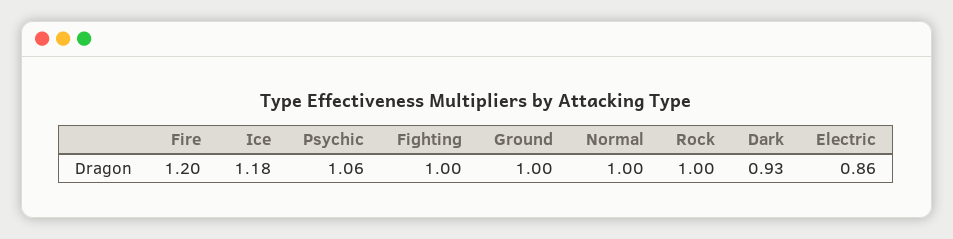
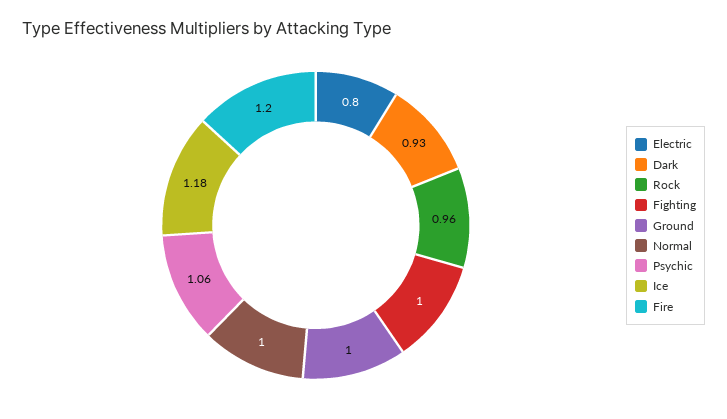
  {
    "Fire": 1.2,
    "Ice": 1.18,
    "Psychic": 1.06,
    "Fighting": 1,
    "Ground": 1,
    "Normal": 1,
-   "Rock": 1,
+   "Rock": 0.96,
    "Dark": 0.93,
-   "Electric": 0.86
+   "Electric": 0.8
  }

